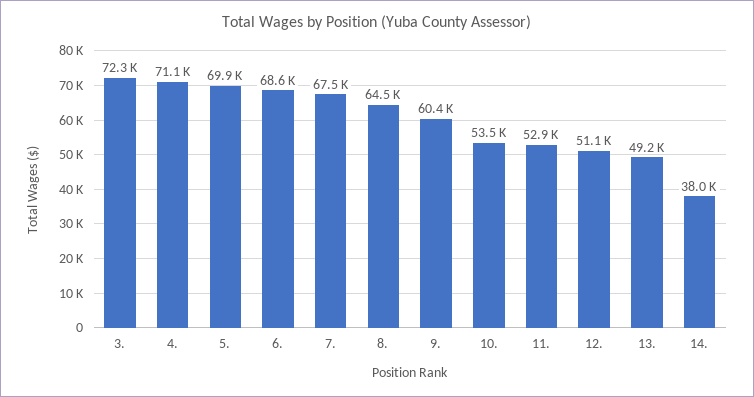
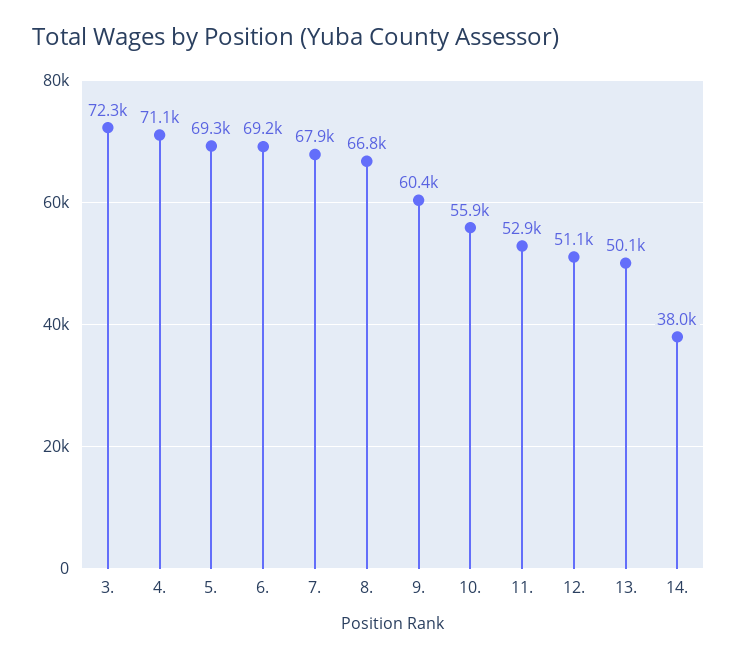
  {
    "3.": 72300,
    "4.": 71100,
-   "5.": 69900,
+   "5.": 69300,
-   "6.": 68600,
+   "6.": 69200,
-   "7.": 67500,
+   "7.": 67900,
-   "8.": 64500,
+   "8.": 66800,
    "9.": 60400,
-   "10.": 53500,
+   "10.": 55900,
    "11.": 52900,
    "12.": 51100,
-   "13.": 49200,
+   "13.": 50100,
    "14.": 38000
  }

